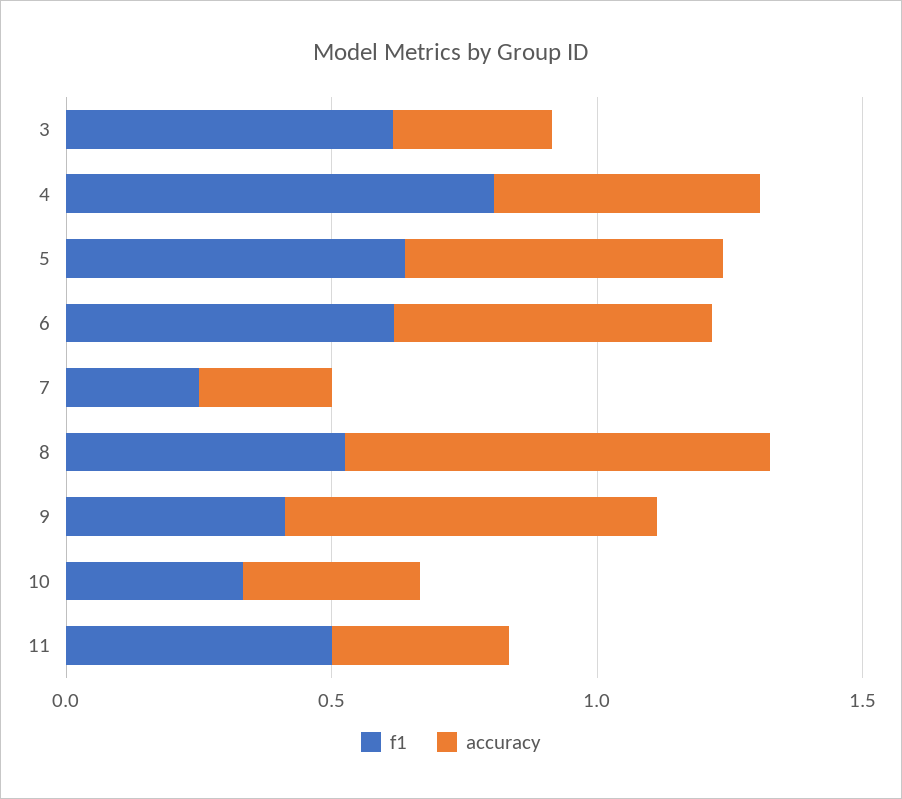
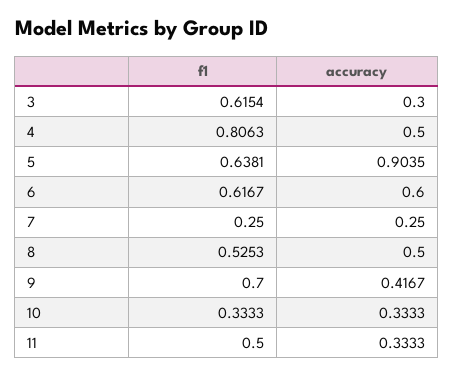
  {
    "f1": {
      "3": 0.6154,
      "4": 0.8063,
      "5": 0.6381,
      "6": 0.6167,
      "7": 0.25,
      "8": 0.5253,
-     "9": 0.4,
+     "9": 0.7,
      "10": 0.3333,
      "11": 0.5
    },
    "accuracy": {
      "3": 0.3,
      "4": 0.5,
-     "5": 0.6,
+     "5": 0.9035,
      "6": 0.6,
      "7": 0.25,
-     "8": 0.8,
+     "8": 0.5,
-     "9": 0.7,
+     "9": 0.4167,
      "10": 0.3333,
      "11": 0.3333
    }
  }

